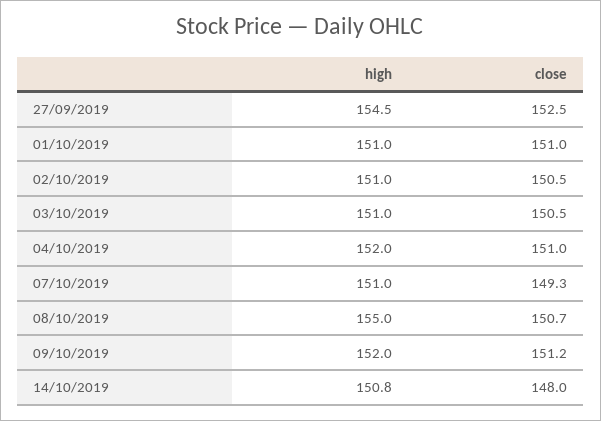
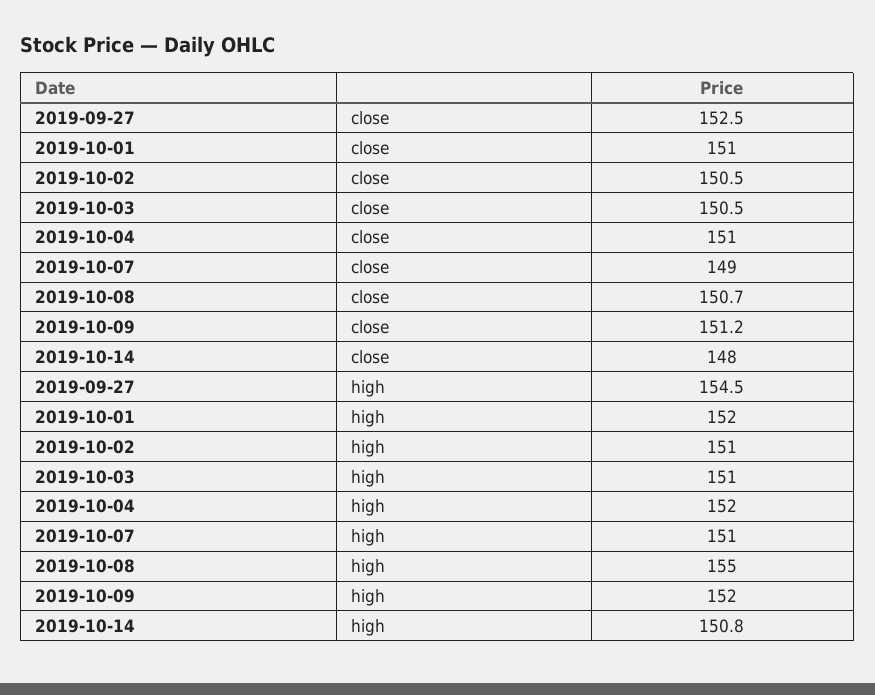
  {
    "high": {
      "27/09/2019": 154.5,
-     "01/10/2019": 151,
+     "01/10/2019": 152,
      "02/10/2019": 151,
      "03/10/2019": 151,
      "04/10/2019": 152,
      "07/10/2019": 151,
      "08/10/2019": 155,
      "09/10/2019": 152,
      "14/10/2019": 150.8
    },
    "close": {
      "27/09/2019": 152.5,
      "01/10/2019": 151,
      "02/10/2019": 150.5,
      "03/10/2019": 150.5,
      "04/10/2019": 151,
-     "07/10/2019": 149.3,
+     "07/10/2019": 149,
      "08/10/2019": 150.7,
      "09/10/2019": 151.2,
      "14/10/2019": 148
    }
  }

